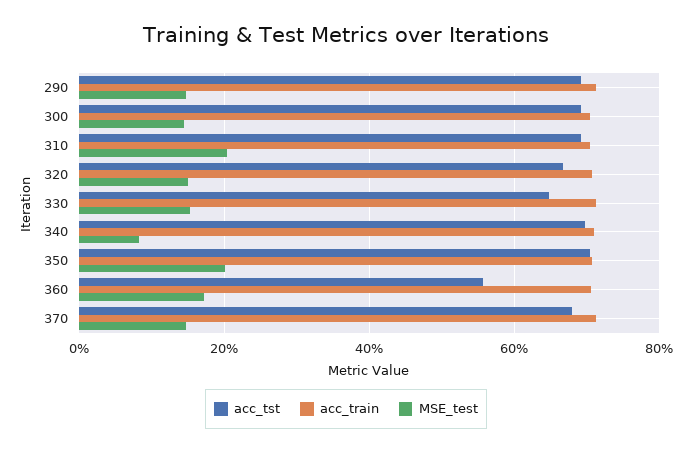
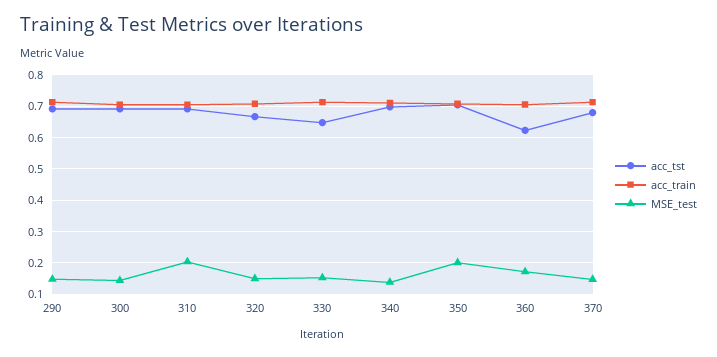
  {
    "acc_tst": {
      "290": 0.7,
      "300": 0.7,
      "310": 0.7,
      "320": 0.66,
      "330": 0.64,
      "340": 0.7,
      "350": 0.7,
-     "360": 0.56,
+     "360": 0.62,
      "370": 0.68
    },
    "acc_train": {
      "290": 0.72,
      "300": 0.7,
      "310": 0.7,
      "320": 0.7,
      "330": 0.72,
      "340": 0.72,
      "350": 0.7,
      "360": 0.7,
      "370": 0.72
    },
    "MSE_test": {
      "290": 0.14,
      "300": 0.14,
      "310": 0.2,
      "320": 0.16,
      "330": 0.16,
-     "340": 0.08,
+     "340": 0.14,
      "350": 0.2,
      "360": 0.18,
      "370": 0.14
    }
  }

